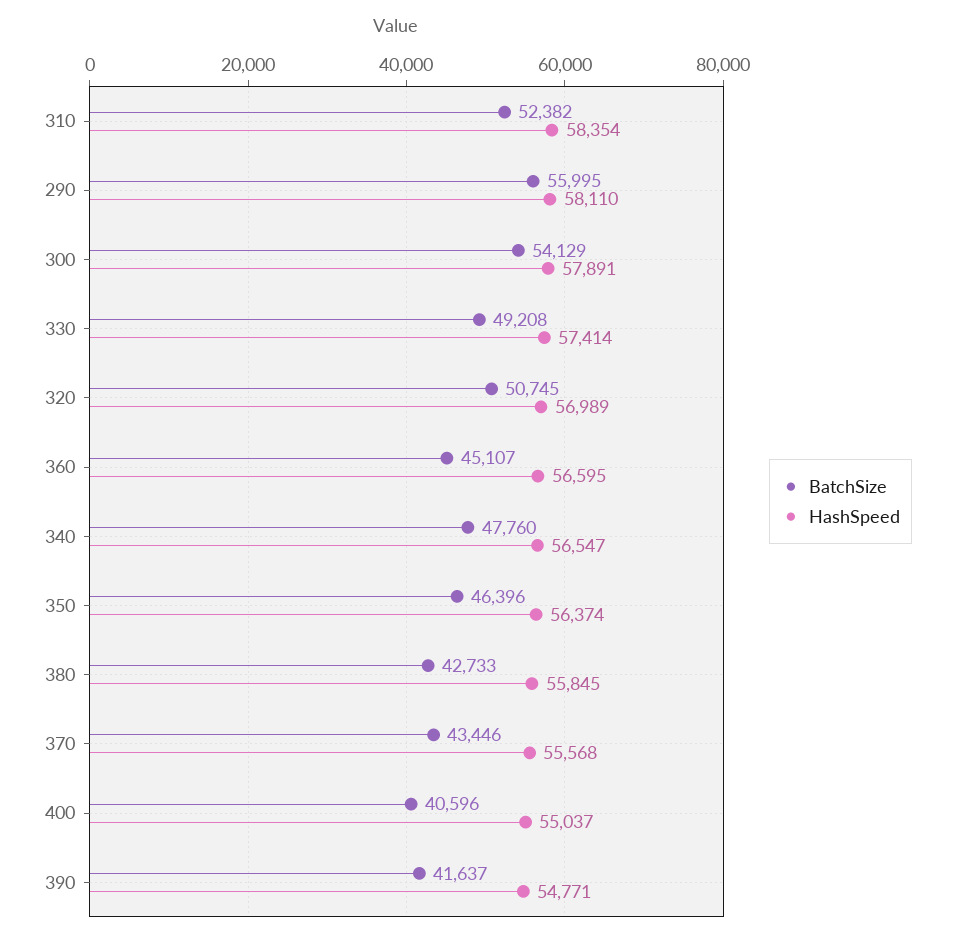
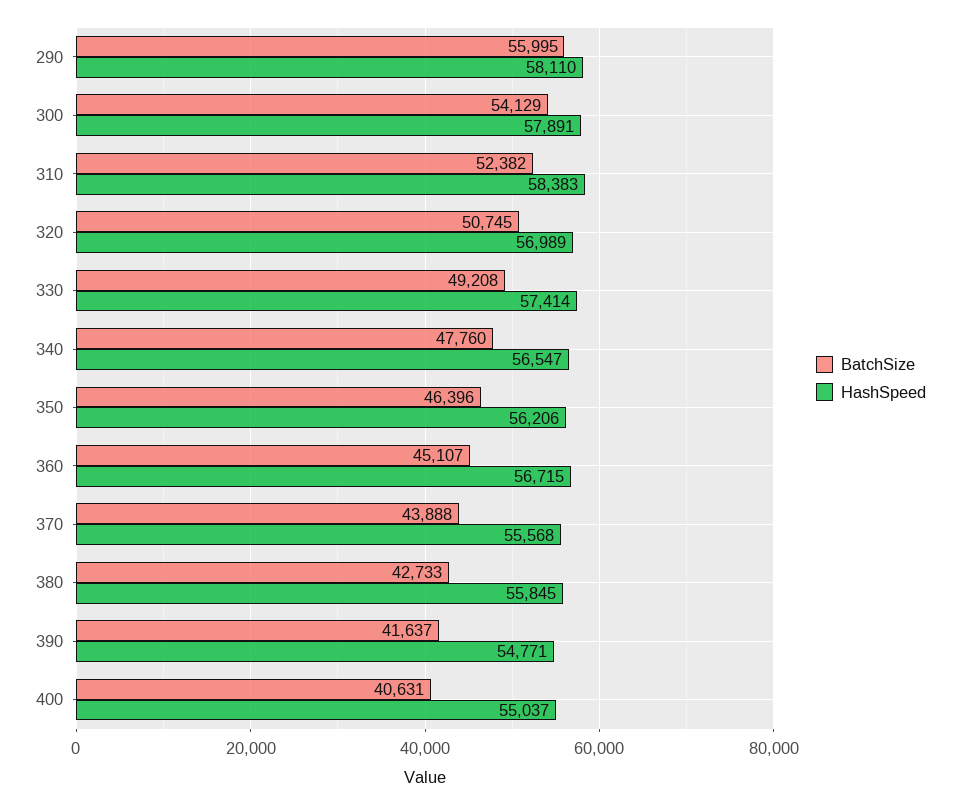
  {
    "BatchSize": {
      "310": 52382,
      "290": 55995,
      "300": 54129,
      "330": 49208,
      "320": 50745,
      "360": 45107,
      "340": 47760,
      "350": 46396,
      "380": 42733,
-     "370": 43446,
+     "370": 43888,
-     "400": 40596,
+     "400": 40631,
      "390": 41637
    },
    "HashSpeed": {
-     "310": 58354,
+     "310": 58383,
      "290": 58110,
      "300": 57891,
      "330": 57414,
      "320": 56989,
-     "360": 56595,
+     "360": 56715,
      "340": 56547,
-     "350": 56374,
+     "350": 56206,
      "380": 55845,
      "370": 55568,
      "400": 55037,
      "390": 54771
    }
  }

